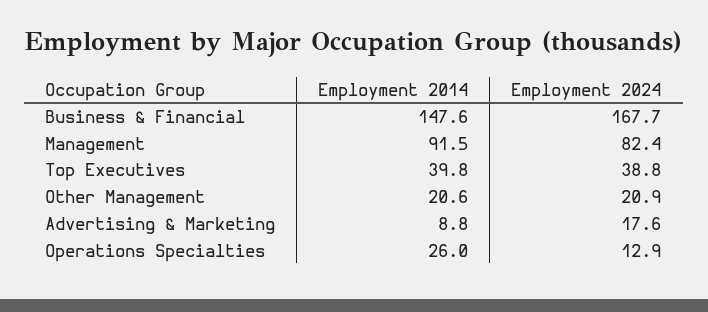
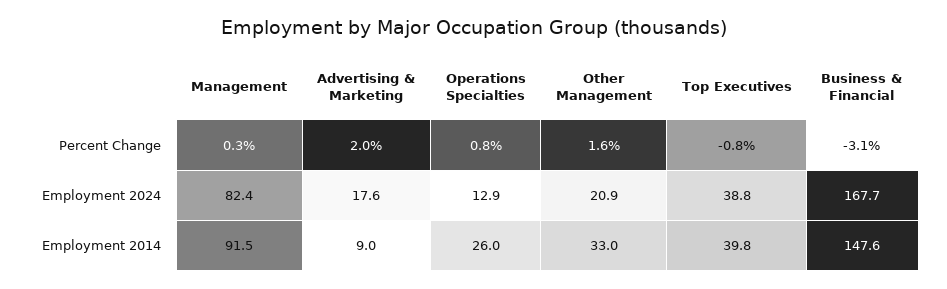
  {
    "Employment 2014": {
      "Business & Financial": 147.6,
      "Management": 91.5,
      "Top Executives": 39.8,
-     "Other Management": 20.6,
+     "Other Management": 33,
-     "Advertising & Marketing": 8.8,
+     "Advertising & Marketing": 9,
      "Operations Specialties": 26
    },
    "Employment 2024": {
      "Business & Financial": 167.7,
      "Management": 82.4,
      "Top Executives": 38.8,
      "Other Management": 20.9,
      "Advertising & Marketing": 17.6,
      "Operations Specialties": 12.9
-   }
+   },
+   "Percent Change": {
+     "Management": 0.3,
+     "Advertising & Marketing": 2,
+     "Operations Specialties": 0.8,
+     "Other Management": 1.6,
+     "Top Executives": -0.8,
+     "Business & Financial": -3.1
+   }
  }

